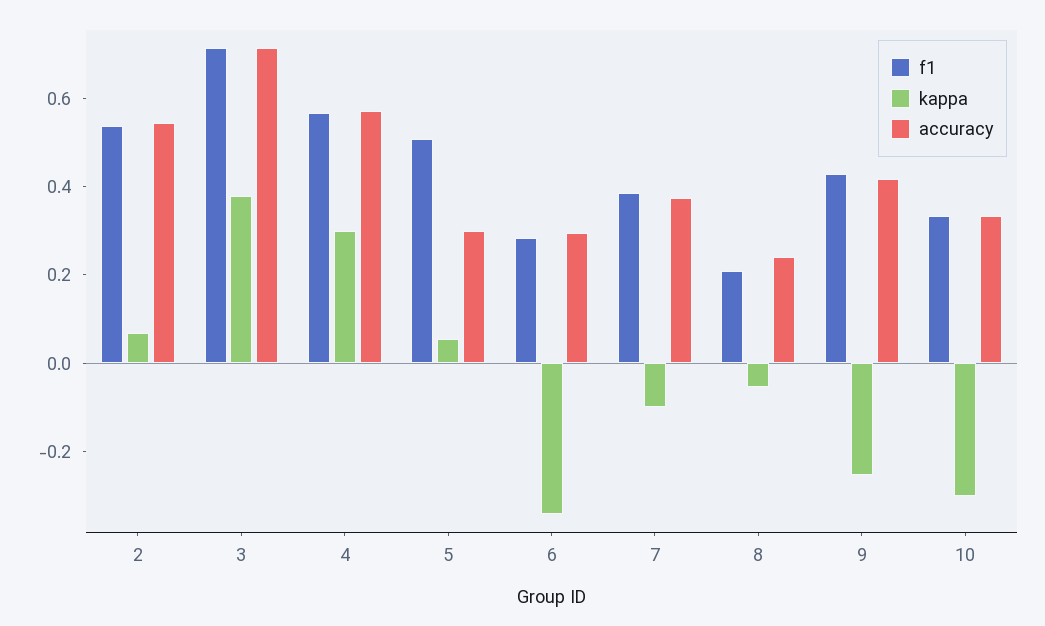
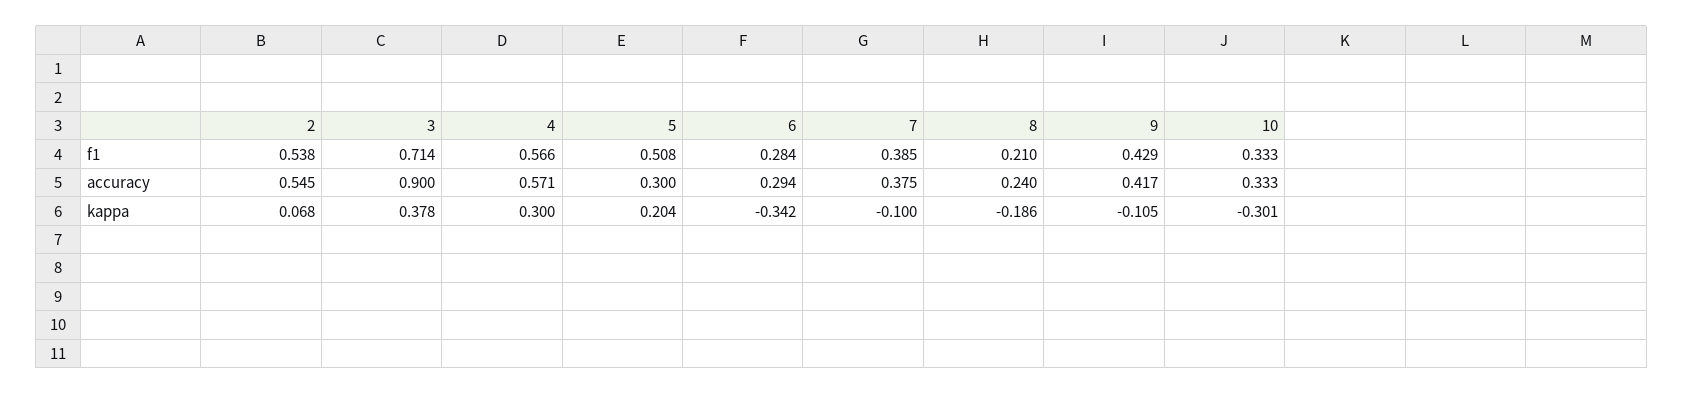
  {
    "f1": {
      "2": 0.538,
      "3": 0.714,
      "4": 0.566,
      "5": 0.508,
      "6": 0.284,
      "7": 0.385,
      "8": 0.21,
      "9": 0.429,
      "10": 0.333
    },
    "kappa": {
      "2": 0.068,
      "3": 0.378,
      "4": 0.3,
-     "5": 0.05,
+     "5": 0.204,
      "6": -0.342,
      "7": -0.1,
-     "8": -0.05,
+     "8": -0.186,
-     "9": -0.25,
+     "9": -0.105,
      "10": -0.301
    },
    "accuracy": {
      "2": 0.545,
-     "3": 0.7,
+     "3": 0.9,
      "4": 0.571,
      "5": 0.3,
      "6": 0.294,
      "7": 0.375,
      "8": 0.24,
      "9": 0.417,
      "10": 0.333
    }
  }

